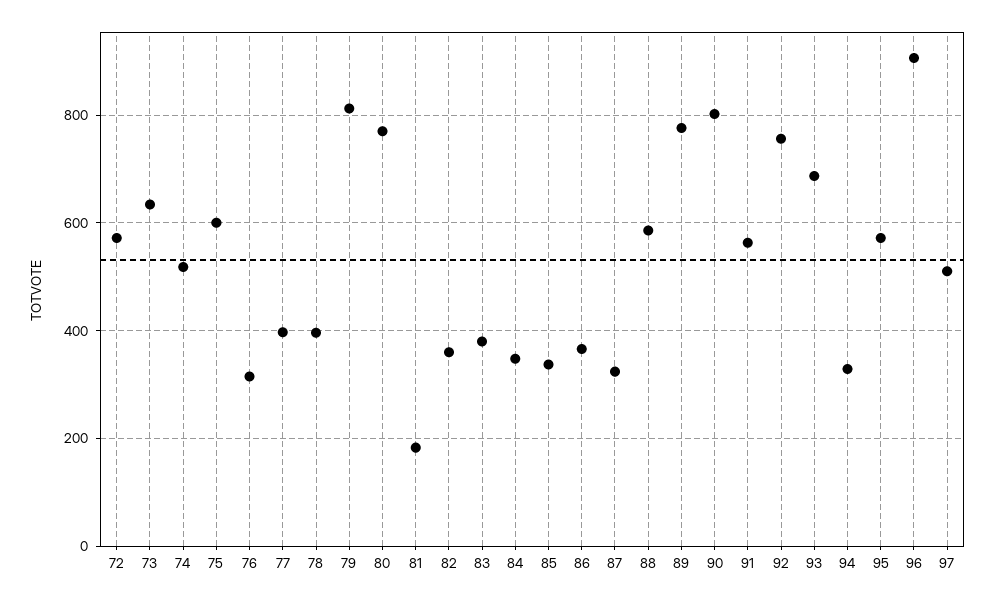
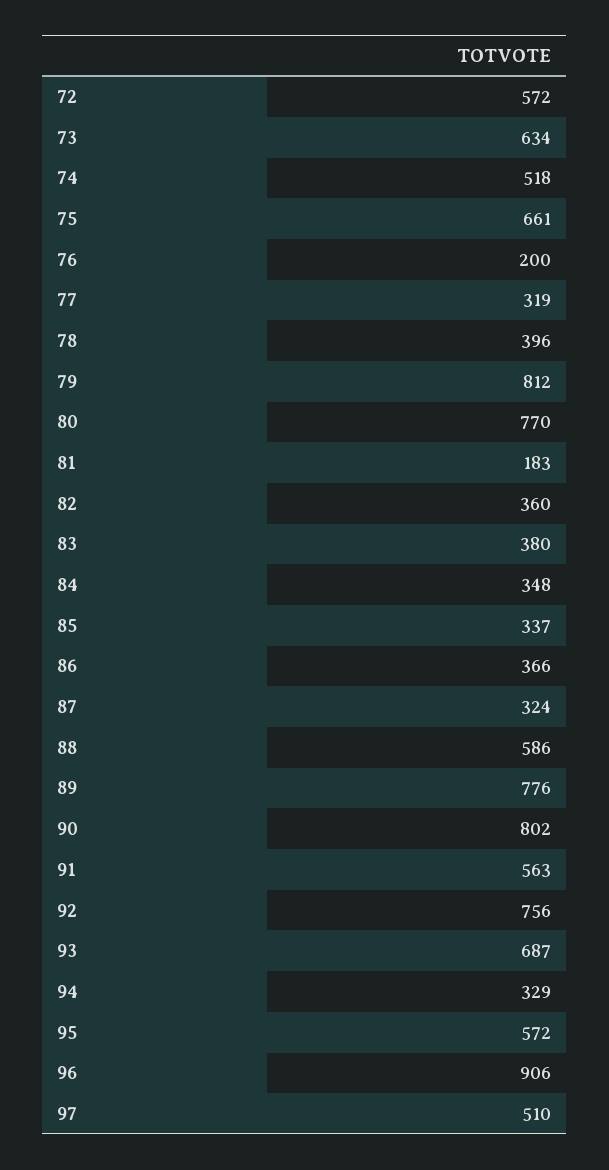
  {
    "72": 572,
    "73": 634,
    "74": 518,
-   "75": 600,
+   "75": 661,
-   "76": 320,
+   "76": 200,
-   "77": 400,
+   "77": 319,
    "78": 396,
    "79": 812,
    "80": 770,
    "81": 183,
    "82": 360,
    "83": 380,
    "84": 348,
    "85": 337,
    "86": 366,
    "87": 324,
    "88": 586,
    "89": 776,
    "90": 802,
    "91": 563,
    "92": 756,
    "93": 687,
    "94": 329,
    "95": 572,
    "96": 906,
    "97": 510
  }

